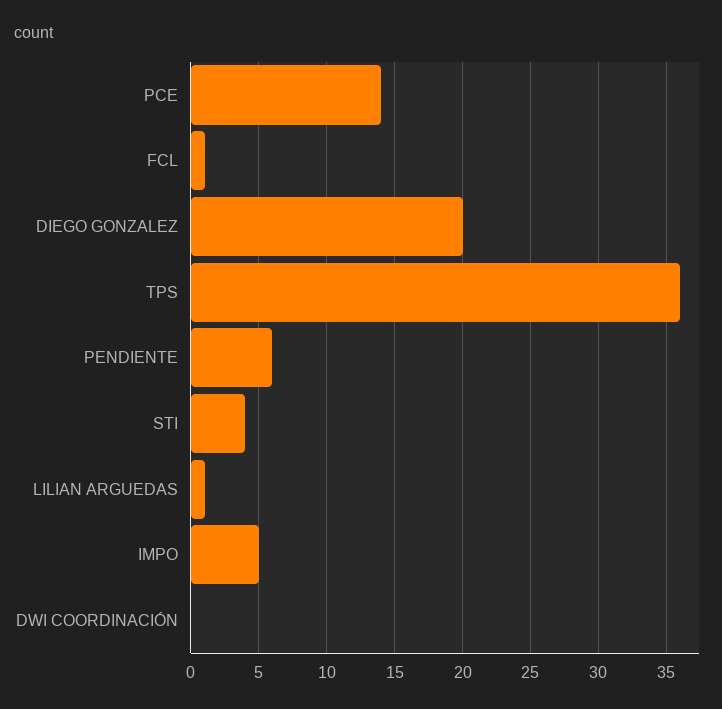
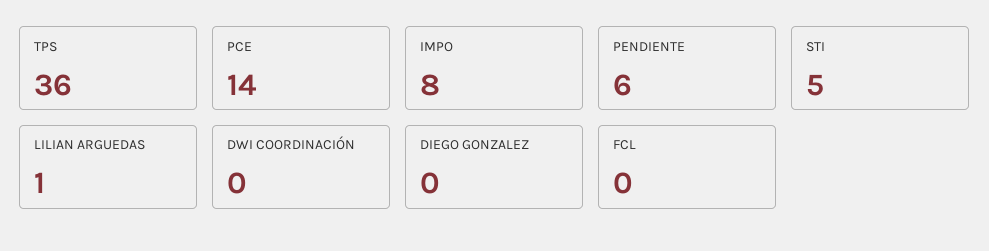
  {
    "PCE": 14,
-   "FCL": 1,
+   "FCL": 0,
-   "DIEGO GONZALEZ": 20,
+   "DIEGO GONZALEZ": 0,
    "TPS": 36,
    "PENDIENTE": 6,
-   "STI": 4,
+   "STI": 5,
    "LILIAN ARGUEDAS": 1,
-   "IMPO": 5,
+   "IMPO": 8,
    "DWI COORDINACIÓN": 0
  }

